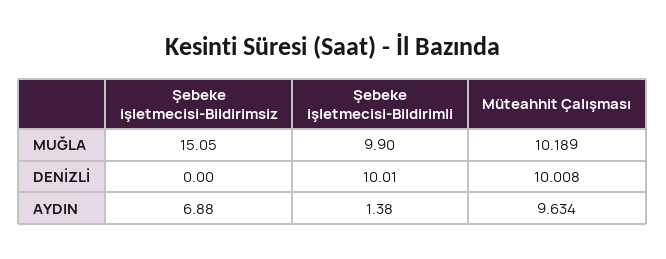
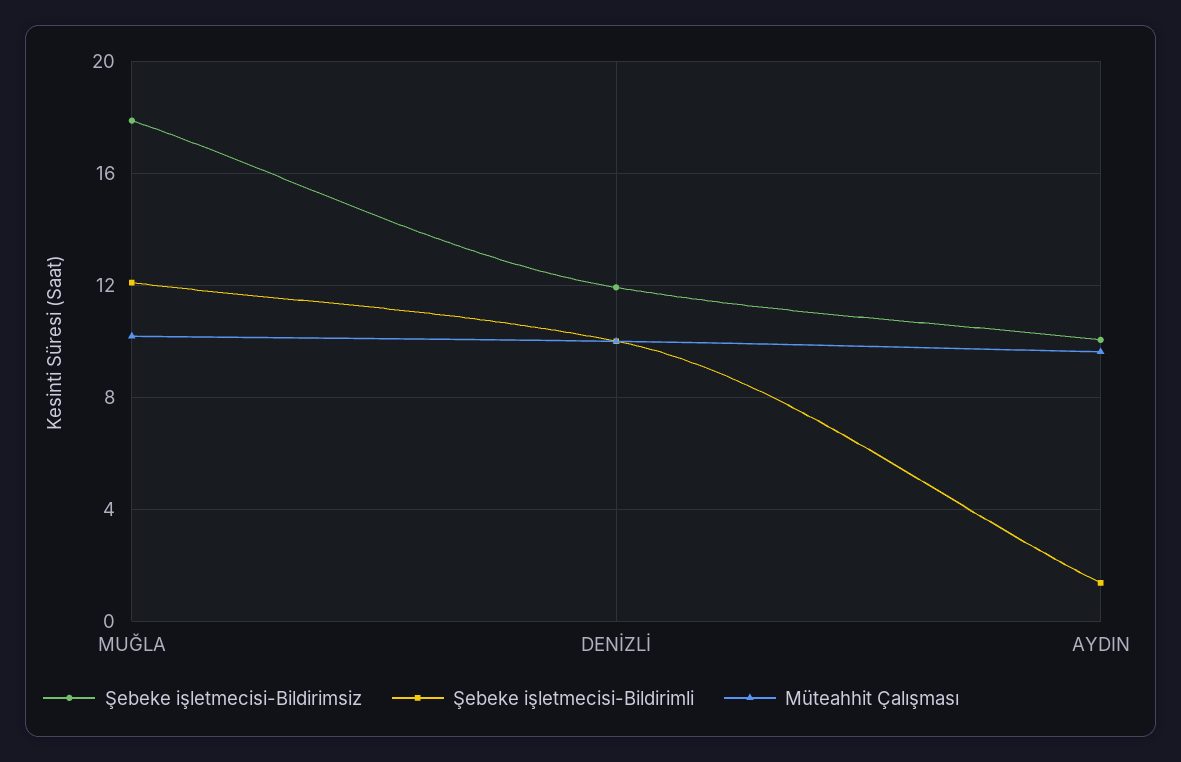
  {
    "Şebeke işletmecisi-Bildirimsiz": {
-     "MUĞLA": 15.05,
+     "MUĞLA": 18,
-     "DENİZLİ": 0,
+     "DENİZLİ": 12,
-     "AYDIN": 6.88
+     "AYDIN": 10
    },
    "Şebeke işletmecisi-Bildirimli": {
-     "MUĞLA": 9.9,
+     "MUĞLA": 12,
      "DENİZLİ": 10.01,
      "AYDIN": 1.38
    },
    "Müteahhit Çalışması": {
      "MUĞLA": 10.189,
      "DENİZLİ": 10.008,
      "AYDIN": 9.634
    }
  }

